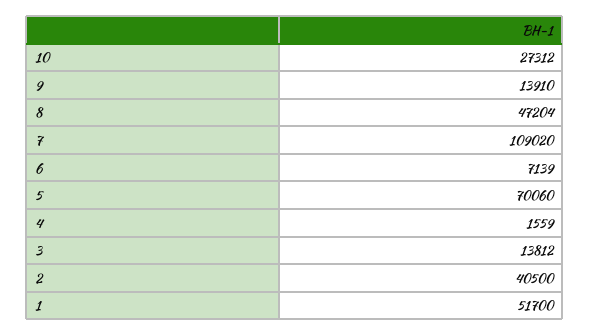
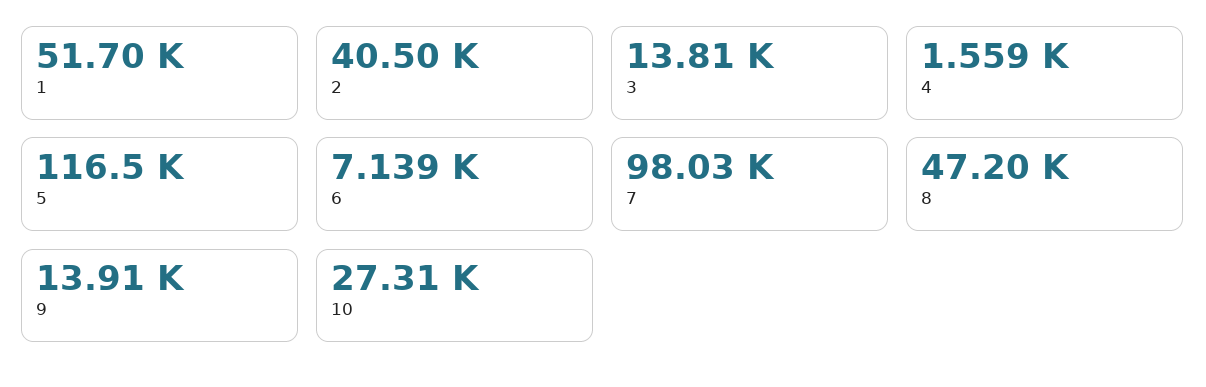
  {
    "10": 27312,
    "9": 13910,
    "8": 47204,
-   "7": 109020,
+   "7": 98030,
    "6": 7139,
-   "5": 70060,
+   "5": 116500,
    "4": 1559,
    "3": 13812,
    "2": 40500,
    "1": 51700
  }

